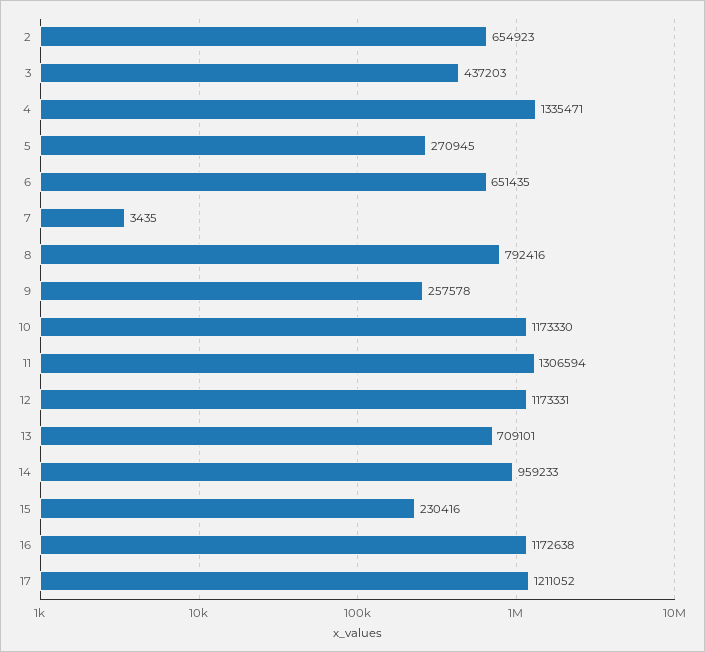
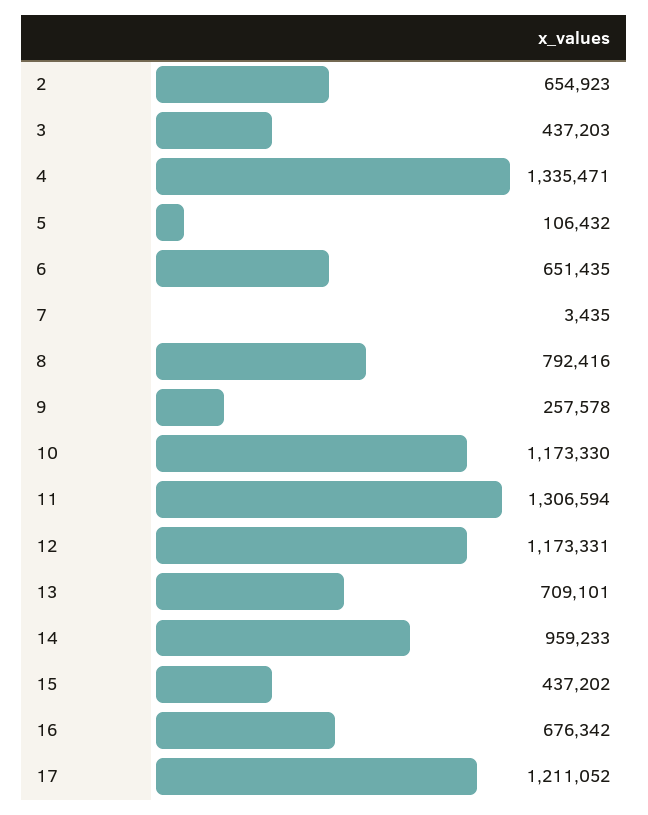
  {
    "2": 654923,
    "3": 437203,
    "4": 1335471,
-   "5": 270945,
+   "5": 106432,
    "6": 651435,
    "7": 3435,
    "8": 792416,
    "9": 257578,
    "10": 1173330,
    "11": 1306594,
    "12": 1173331,
    "13": 709101,
    "14": 959233,
-   "15": 230416,
+   "15": 437202,
-   "16": 1172638,
+   "16": 676342,
    "17": 1211052
  }

